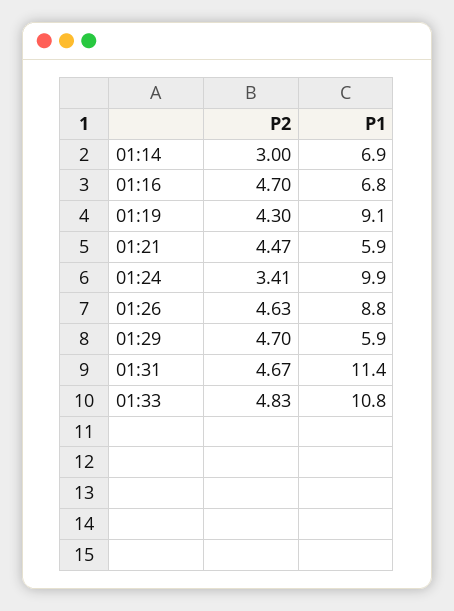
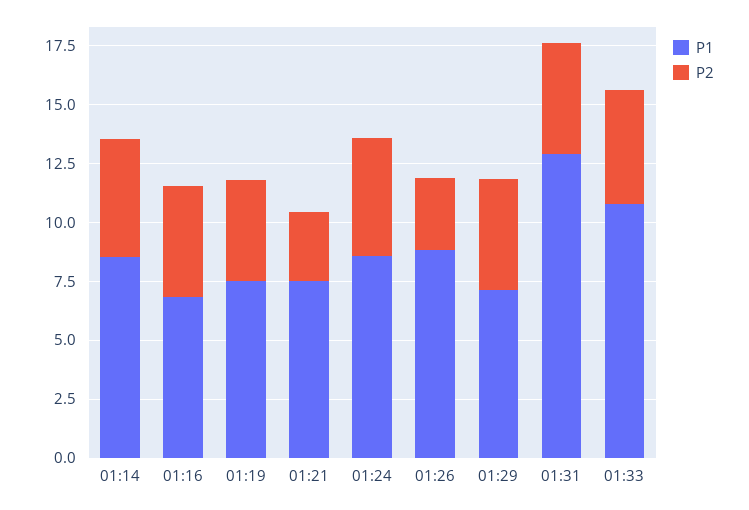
  {
    "P2": {
-     "01:14": 3,
+     "01:14": 5,
      "01:16": 4.7,
      "01:19": 4.3,
-     "01:21": 4.47,
+     "01:21": 3,
-     "01:24": 3.41,
+     "01:24": 5,
-     "01:26": 4.63,
+     "01:26": 3,
      "01:29": 4.7,
      "01:31": 4.67,
      "01:33": 4.83
    },
    "P1": {
-     "01:14": 6.9,
+     "01:14": 8.5,
      "01:16": 6.8,
-     "01:19": 9.1,
+     "01:19": 7.5,
-     "01:21": 5.9,
+     "01:21": 7.5,
-     "01:24": 9.9,
+     "01:24": 8.5,
      "01:26": 8.8,
-     "01:29": 5.9,
+     "01:29": 7,
-     "01:31": 11.4,
+     "01:31": 13,
      "01:33": 10.8
    }
  }

